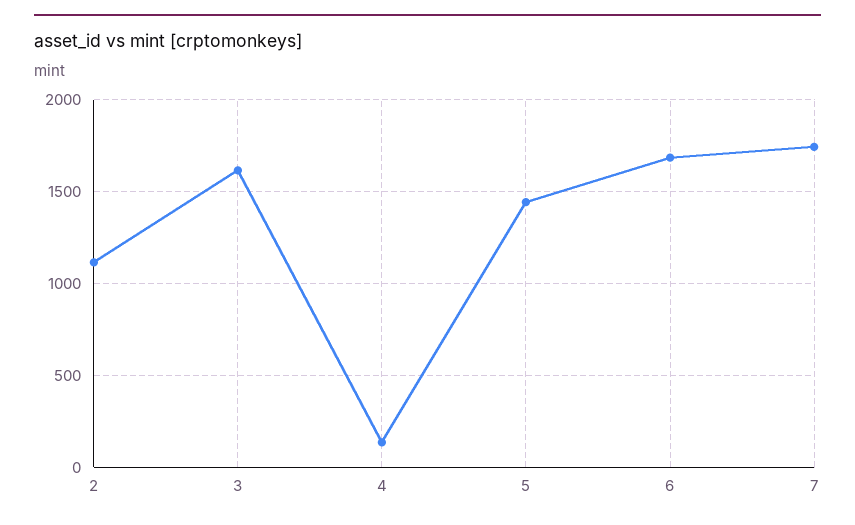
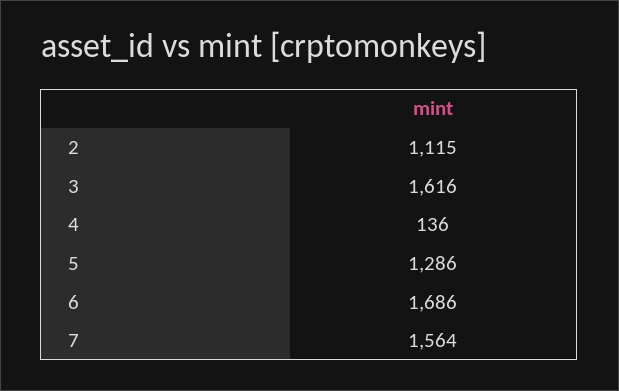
  {
    "2": 1115,
    "3": 1616,
    "4": 136,
-   "5": 1450,
+   "5": 1286,
    "6": 1686,
-   "7": 1750
+   "7": 1564
  }

